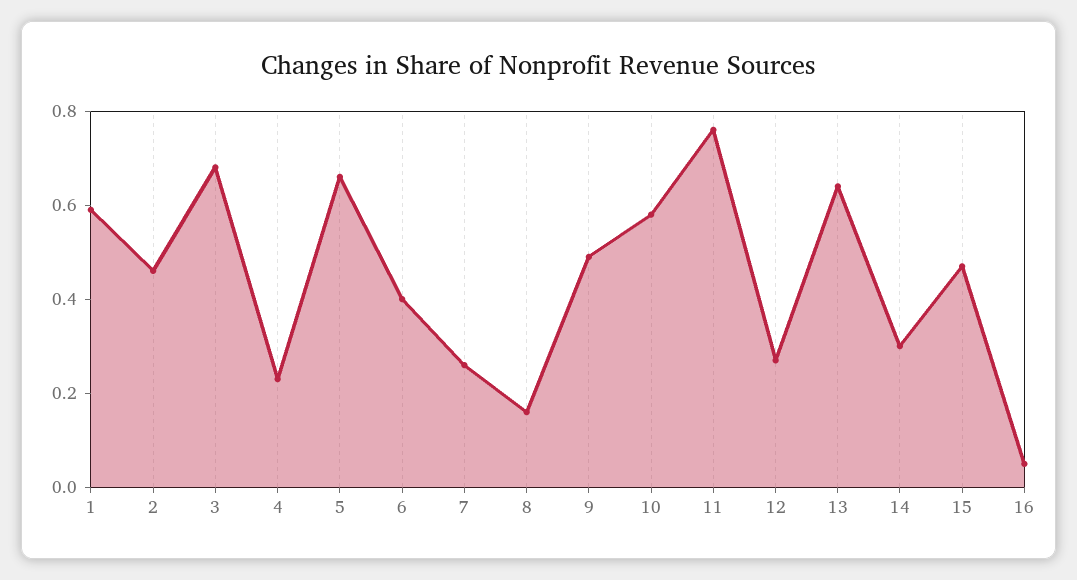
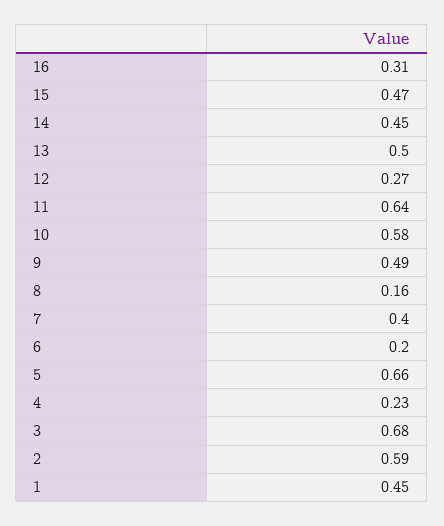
  {
-   "1": 0.6,
+   "1": 0.45,
-   "2": 0.45,
+   "2": 0.59,
    "3": 0.68,
    "4": 0.23,
    "5": 0.66,
-   "6": 0.4,
+   "6": 0.2,
-   "7": 0.25,
+   "7": 0.4,
    "8": 0.16,
    "9": 0.49,
    "10": 0.58,
-   "11": 0.75,
+   "11": 0.64,
    "12": 0.27,
-   "13": 0.65,
+   "13": 0.5,
-   "14": 0.3,
+   "14": 0.45,
    "15": 0.47,
-   "16": 0.05
+   "16": 0.31
  }

